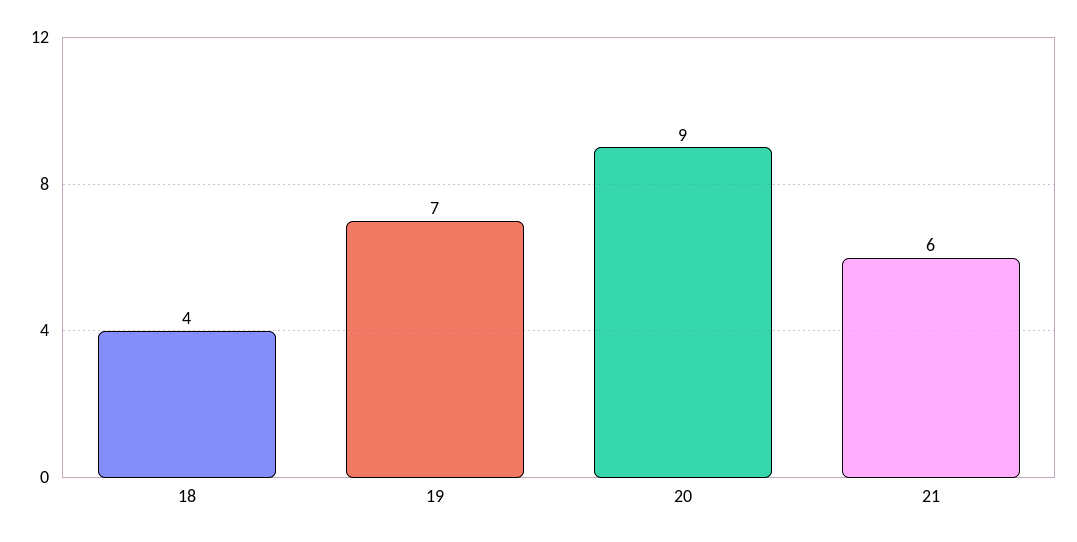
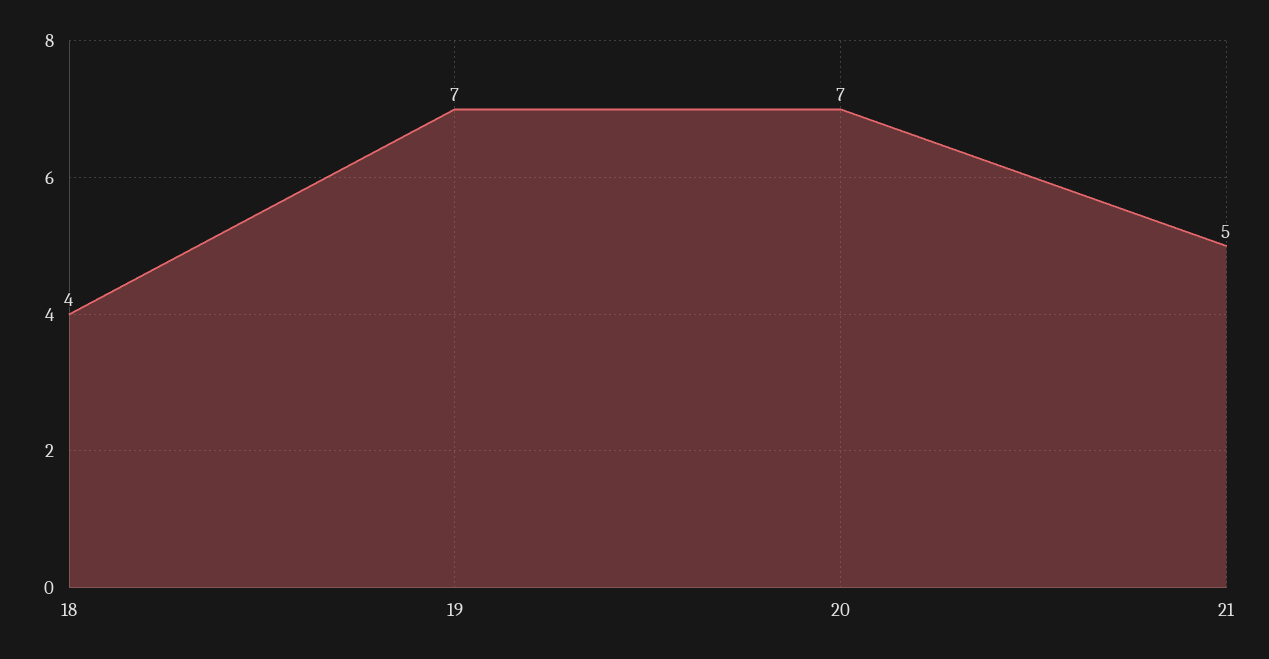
  {
    "18": 4,
    "19": 7,
-   "20": 9,
+   "20": 7,
-   "21": 6
+   "21": 5
  }

